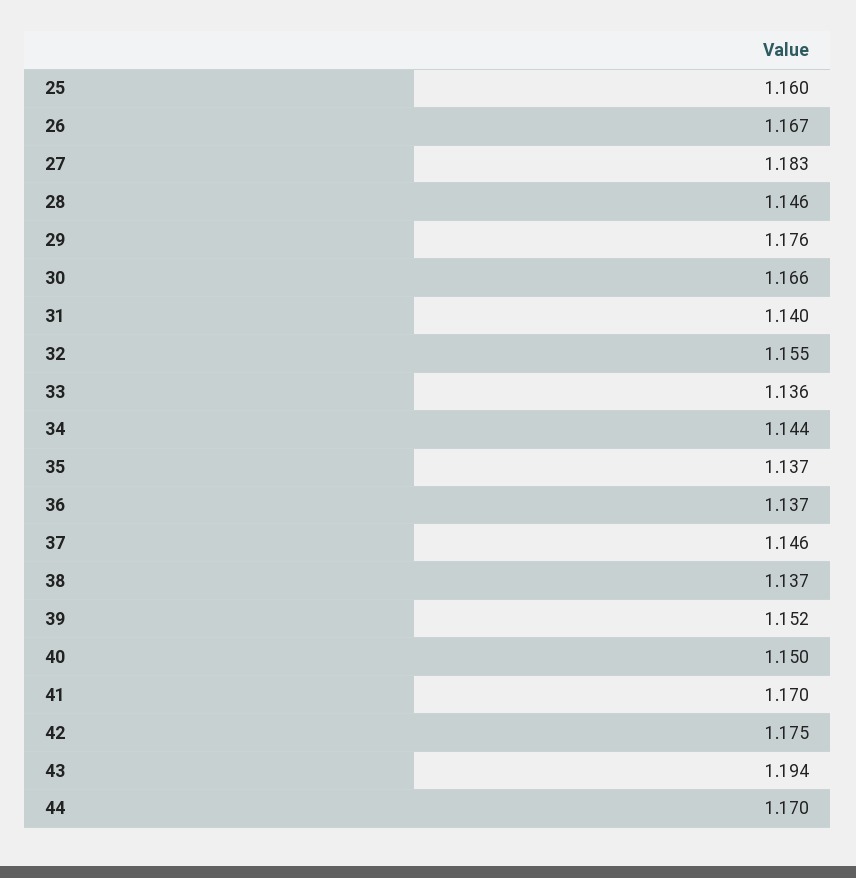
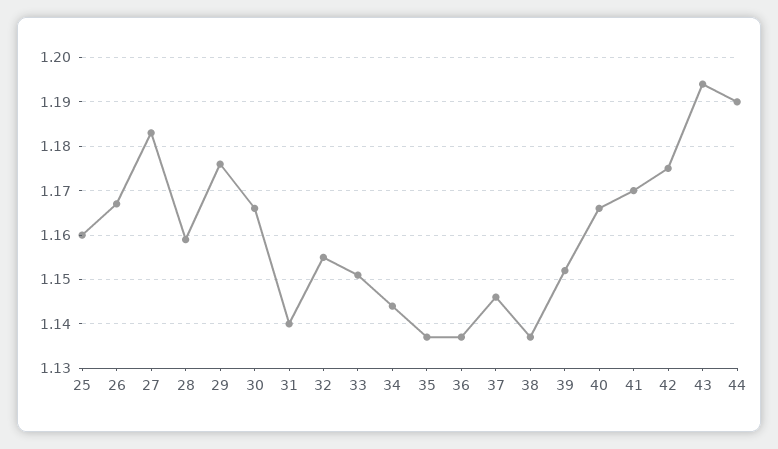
  {
    "25": 1.16,
    "26": 1.167,
    "27": 1.183,
-   "28": 1.146,
+   "28": 1.16,
    "29": 1.176,
    "30": 1.166,
    "31": 1.14,
    "32": 1.155,
-   "33": 1.136,
+   "33": 1.15,
    "34": 1.144,
    "35": 1.137,
    "36": 1.137,
    "37": 1.146,
    "38": 1.137,
    "39": 1.152,
-   "40": 1.15,
+   "40": 1.165,
    "41": 1.17,
    "42": 1.175,
    "43": 1.194,
-   "44": 1.17
+   "44": 1.19
  }

